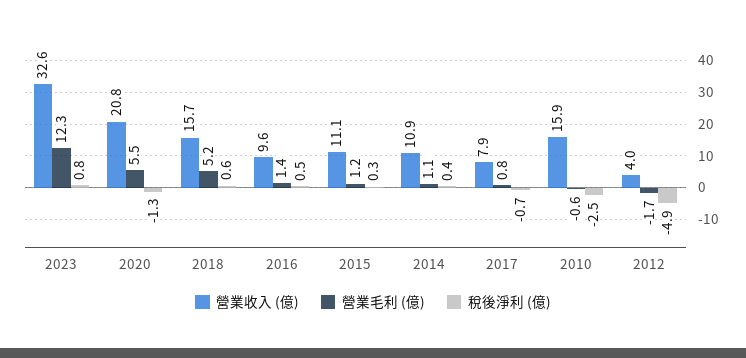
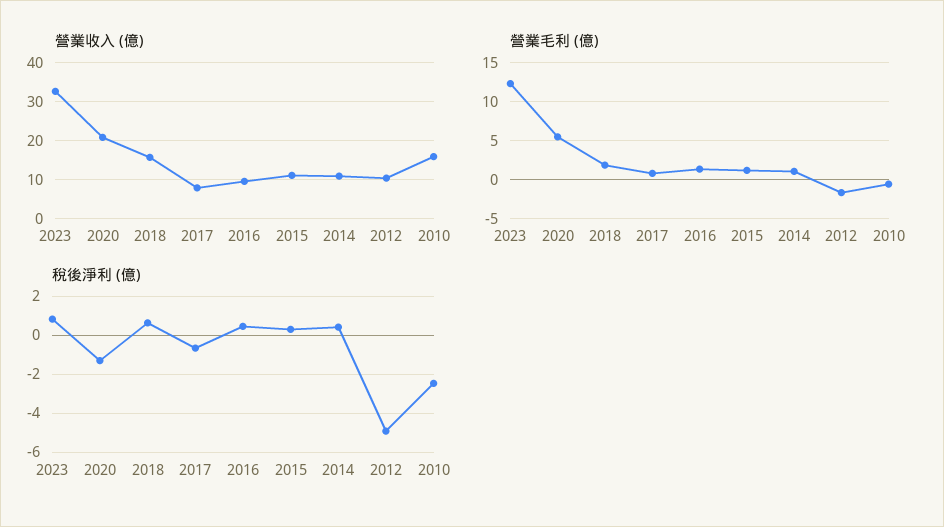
  {
    "營業收入 (億)": {
      "2023": 32.6,
      "2020": 20.8,
      "2018": 15.7,
      "2016": 9.6,
      "2015": 11.1,
      "2014": 10.9,
      "2017": 7.9,
      "2010": 15.9,
-     "2012": 4
+     "2012": 10
    },
    "營業毛利 (億)": {
      "2023": 12.3,
      "2020": 5.5,
-     "2018": 5.2,
+     "2018": 2,
      "2016": 1.4,
      "2015": 1.2,
      "2014": 1.1,
      "2017": 0.8,
      "2010": -0.6,
      "2012": -1.7
    },
    "稅後淨利 (億)": {
      "2023": 0.8,
      "2020": -1.3,
      "2018": 0.6,
      "2016": 0.5,
      "2015": 0.3,
      "2014": 0.4,
      "2017": -0.7,
      "2010": -2.5,
      "2012": -4.9
    }
  }

